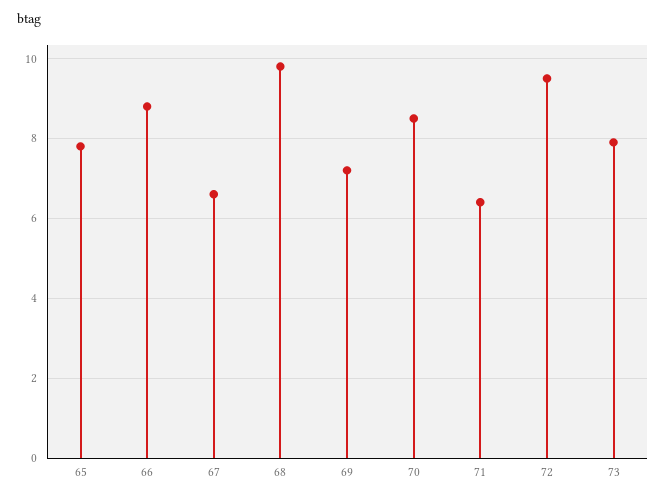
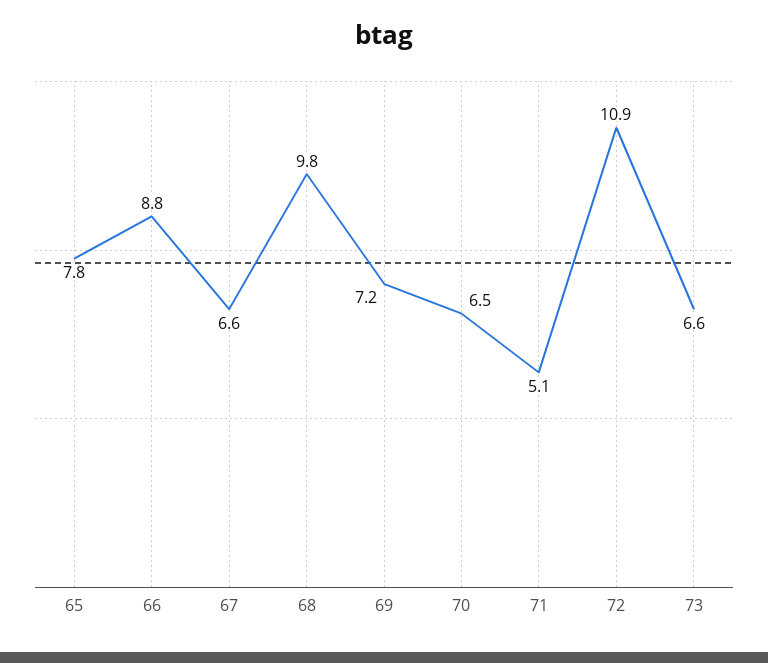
  {
    "65": 7.8,
    "66": 8.8,
    "67": 6.6,
    "68": 9.8,
    "69": 7.2,
-   "70": 8.5,
+   "70": 6.5,
-   "71": 6.5,
+   "71": 5.1,
-   "72": 9.5,
+   "72": 10.9,
-   "73": 8
+   "73": 6.6
  }

